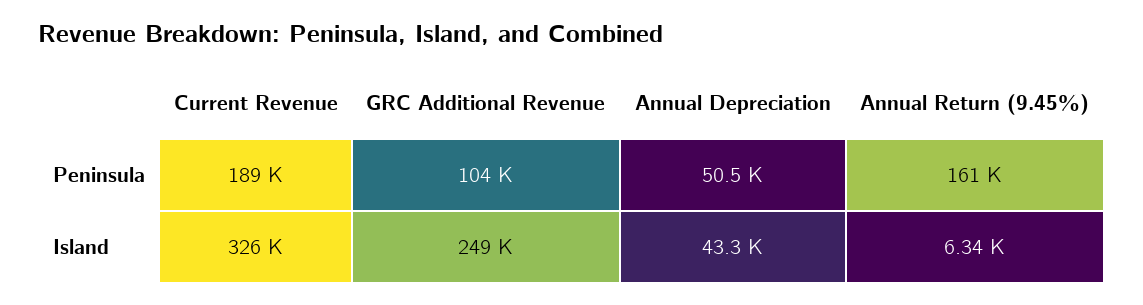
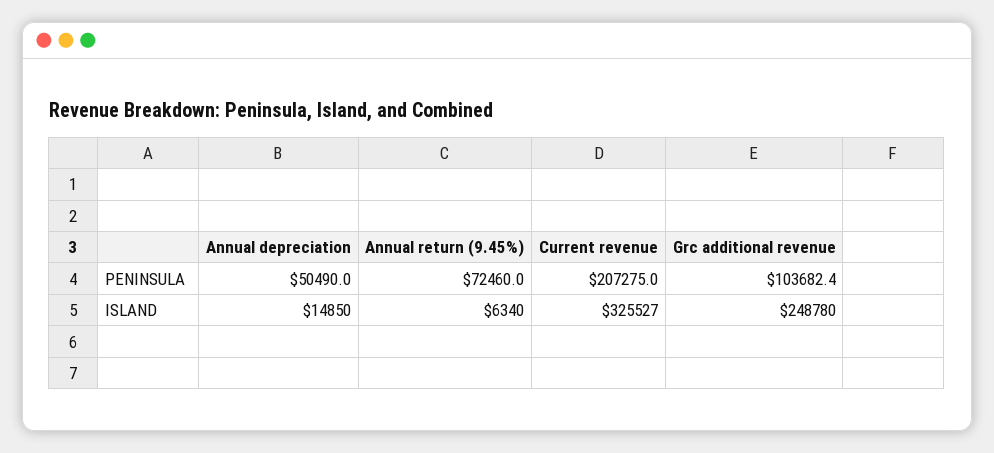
  {
    "Current Revenue": {
-     "Peninsula": 189000,
+     "Peninsula": 207275,
      "Island": 325527
    },
    "GRC Additional Revenue": {
      "Peninsula": 103682.4,
      "Island": 248780
    },
    "Annual Depreciation": {
      "Peninsula": 50490,
-     "Island": 43300
+     "Island": 14850
    },
    "Annual Return (9.45%)": {
-     "Peninsula": 161000,
+     "Peninsula": 72460,
      "Island": 6340
    }
  }

